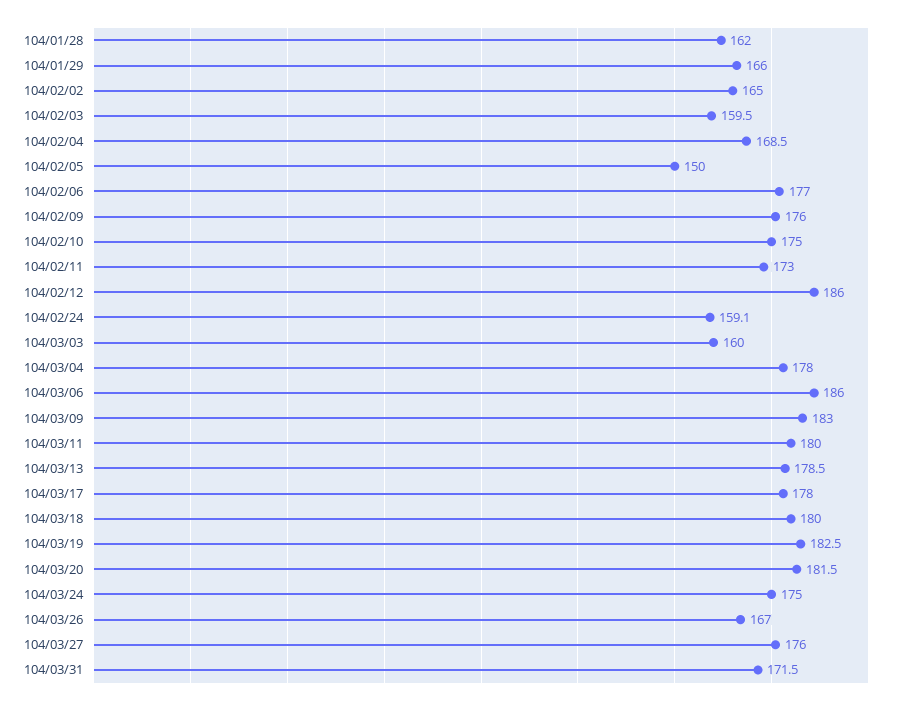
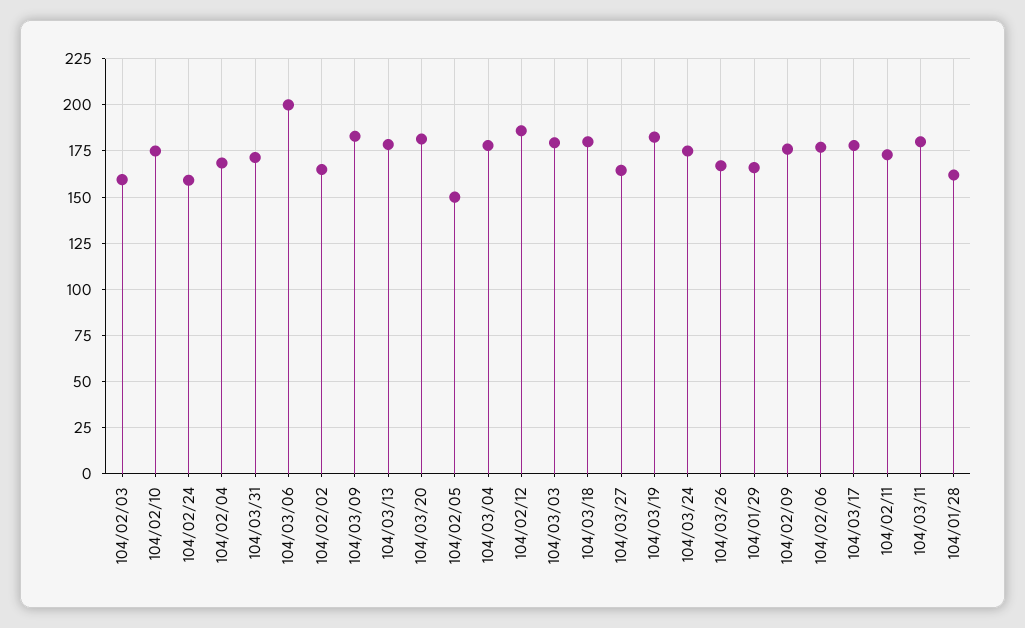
  {
    "104/01/28": 162,
    "104/01/29": 166,
    "104/02/02": 165,
    "104/02/03": 159.5,
    "104/02/04": 168.5,
    "104/02/05": 150,
    "104/02/06": 177,
    "104/02/09": 176,
    "104/02/10": 175,
    "104/02/11": 173,
    "104/02/12": 186,
    "104/02/24": 159.1,
-   "104/03/03": 160,
+   "104/03/03": 180,
    "104/03/04": 178,
-   "104/03/06": 186,
+   "104/03/06": 200,
    "104/03/09": 183,
    "104/03/11": 180,
    "104/03/13": 178.5,
    "104/03/17": 178,
    "104/03/18": 180,
    "104/03/19": 182.5,
    "104/03/20": 181.5,
    "104/03/24": 175,
    "104/03/26": 167,
-   "104/03/27": 176,
+   "104/03/27": 165,
    "104/03/31": 171.5
  }

